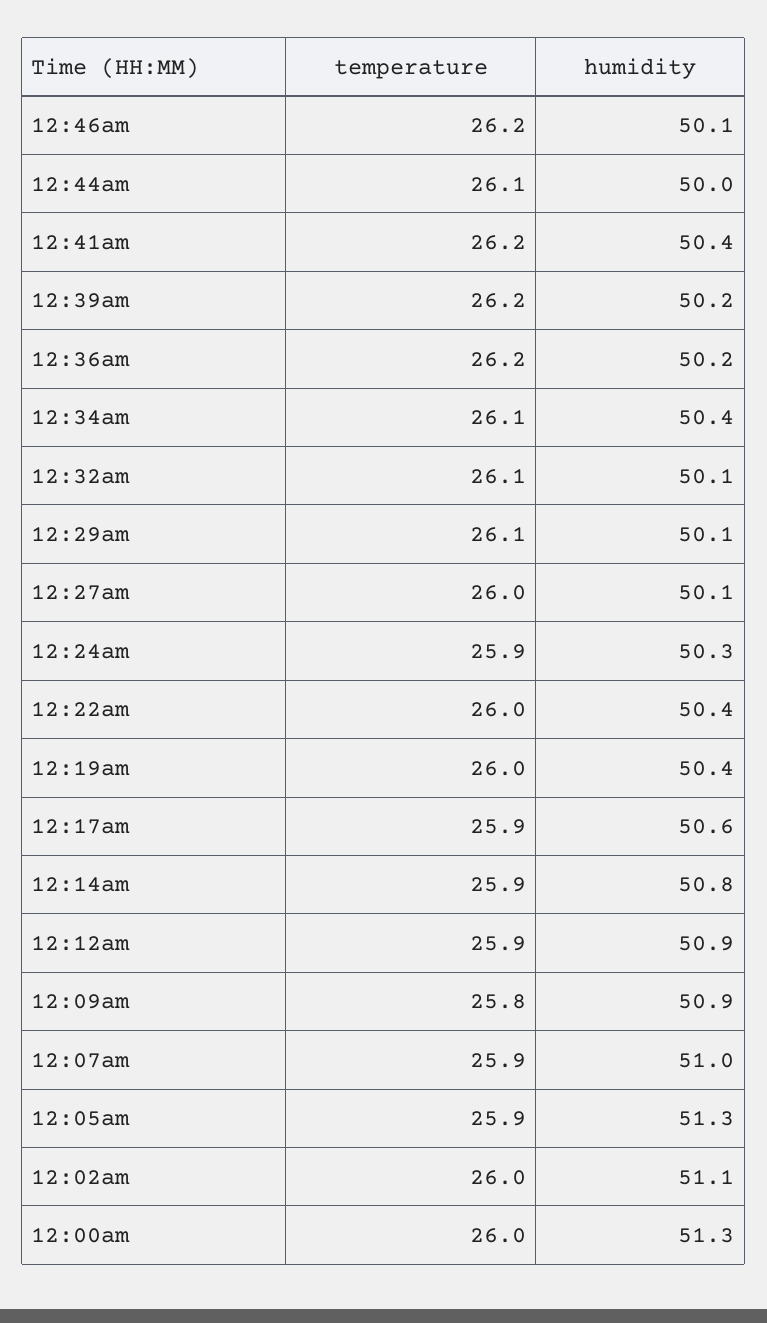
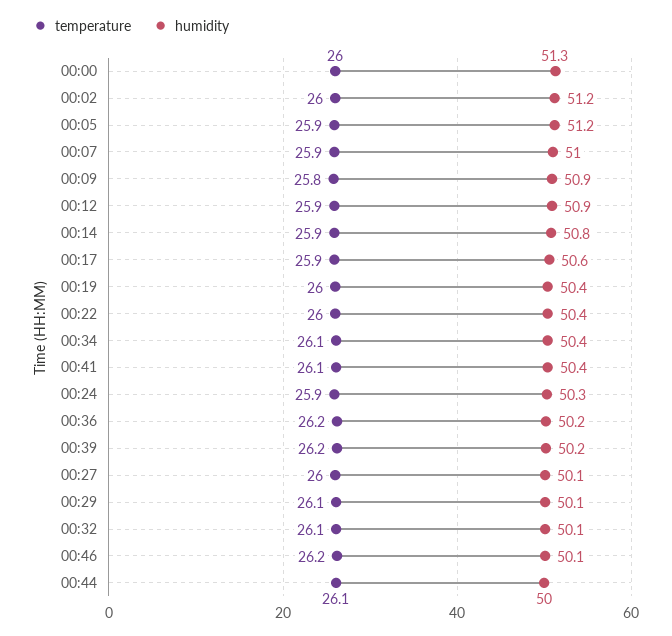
  {
    "temperature": {
      "12:46am": 26.2,
      "12:44am": 26.1,
-     "12:41am": 26.2,
+     "12:41am": 26.1,
      "12:39am": 26.2,
      "12:36am": 26.2,
      "12:34am": 26.1,
      "12:32am": 26.1,
      "12:29am": 26.1,
      "12:27am": 26,
      "12:24am": 25.9,
      "12:22am": 26,
      "12:19am": 26,
      "12:17am": 25.9,
      "12:14am": 25.9,
      "12:12am": 25.9,
      "12:09am": 25.8,
      "12:07am": 25.9,
      "12:05am": 25.9,
      "12:02am": 26,
      "12:00am": 26
    },
    "humidity": {
      "12:46am": 50.1,
      "12:44am": 50,
      "12:41am": 50.4,
      "12:39am": 50.2,
      "12:36am": 50.2,
      "12:34am": 50.4,
      "12:32am": 50.1,
      "12:29am": 50.1,
      "12:27am": 50.1,
      "12:24am": 50.3,
      "12:22am": 50.4,
      "12:19am": 50.4,
      "12:17am": 50.6,
      "12:14am": 50.8,
      "12:12am": 50.9,
      "12:09am": 50.9,
      "12:07am": 51,
-     "12:05am": 51.3,
+     "12:05am": 51.2,
-     "12:02am": 51.1,
+     "12:02am": 51.2,
      "12:00am": 51.3
    }
  }

